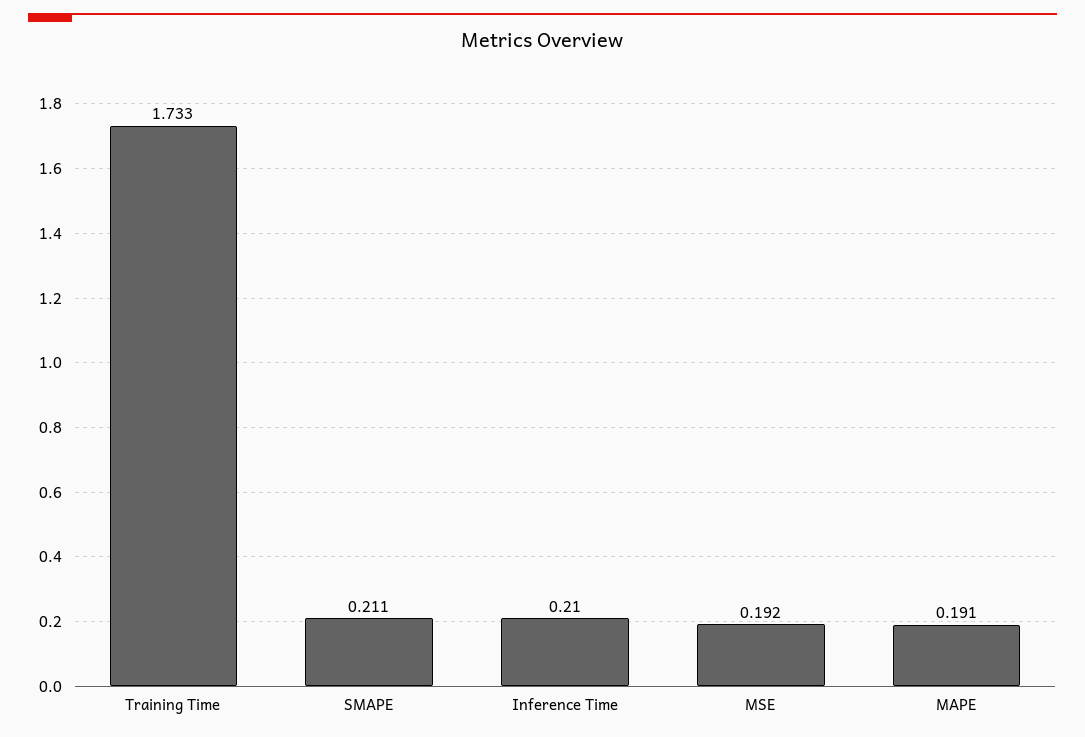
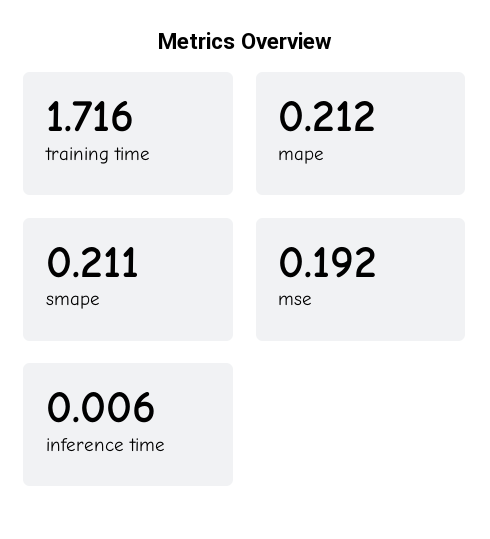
  {
-   "Training Time": 1.733,
+   "Training Time": 1.716,
    "SMAPE": 0.211,
-   "Inference Time": 0.21,
+   "Inference Time": 0.006,
    "MSE": 0.192,
-   "MAPE": 0.191
+   "MAPE": 0.212
  }

